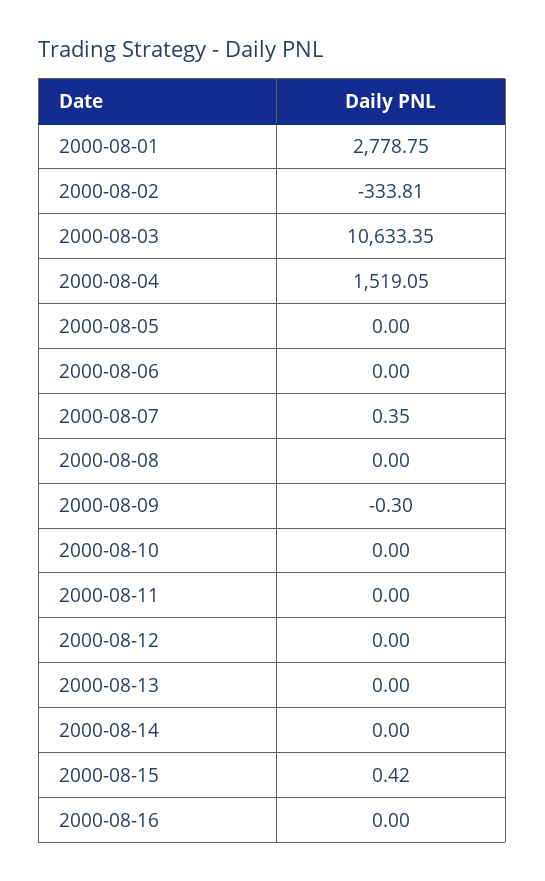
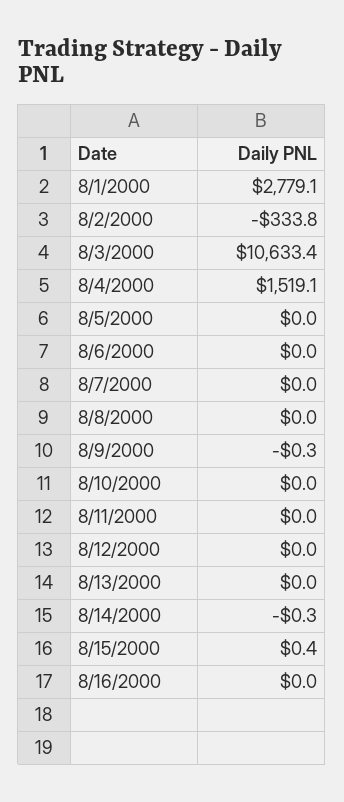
  {
-   "2000-08-01": 2778.75,
+   "2000-08-01": 2779.1,
    "2000-08-02": -333.81,
    "2000-08-03": 10633.35,
    "2000-08-04": 1519.05,
    "2000-08-05": 0,
    "2000-08-06": 0,
-   "2000-08-07": 0.35,
+   "2000-08-07": 0,
    "2000-08-08": 0,
    "2000-08-09": -0.3,
    "2000-08-10": 0,
    "2000-08-11": 0,
    "2000-08-12": 0,
    "2000-08-13": 0,
-   "2000-08-14": 0,
+   "2000-08-14": -0.3,
    "2000-08-15": 0.42,
    "2000-08-16": 0
  }

